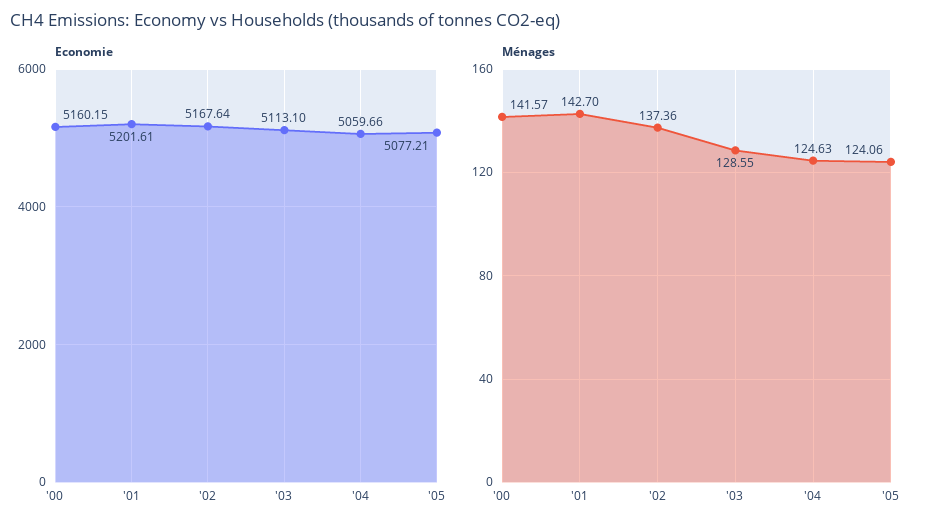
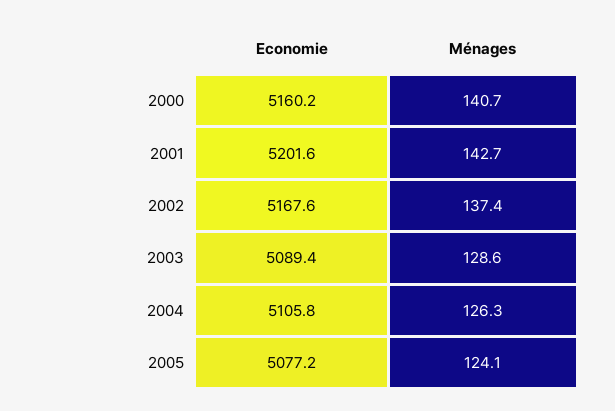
  {
    "Economie": {
      "'00": 5160.15,
      "'01": 5201.61,
      "'02": 5167.64,
-     "'03": 5113.1,
+     "'03": 5089.4,
-     "'04": 5059.66,
+     "'04": 5105.8,
      "'05": 5077.21
    },
    "Ménages": {
-     "'00": 141.57,
+     "'00": 140.7,
      "'01": 142.7,
      "'02": 137.36,
      "'03": 128.55,
-     "'04": 124.63,
+     "'04": 126.3,
      "'05": 124.06
    }
  }

